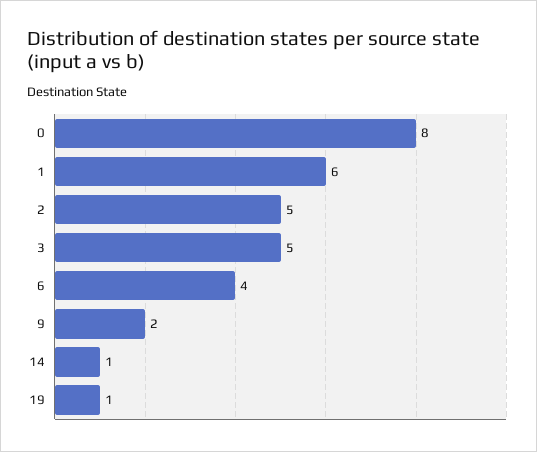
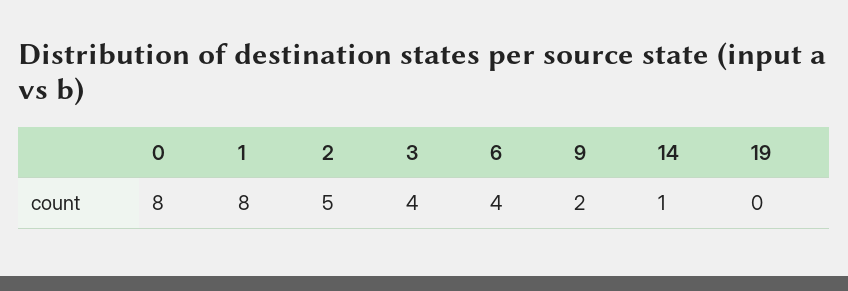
  {
    "0": 8,
-   "1": 6,
+   "1": 8,
    "2": 5,
-   "3": 5,
+   "3": 4,
    "6": 4,
    "9": 2,
    "14": 1,
-   "19": 1
+   "19": 0
  }

